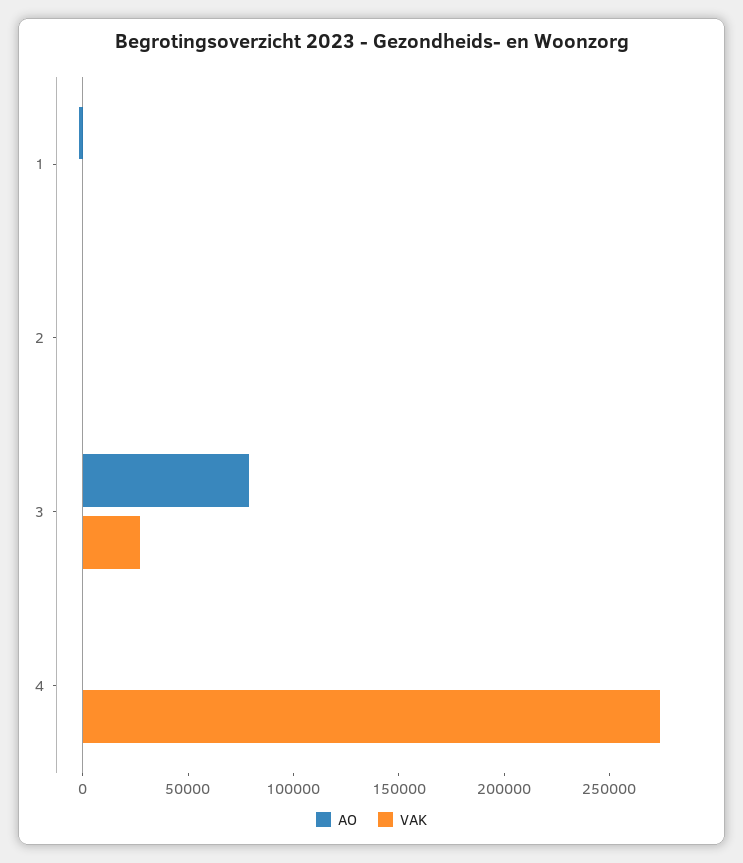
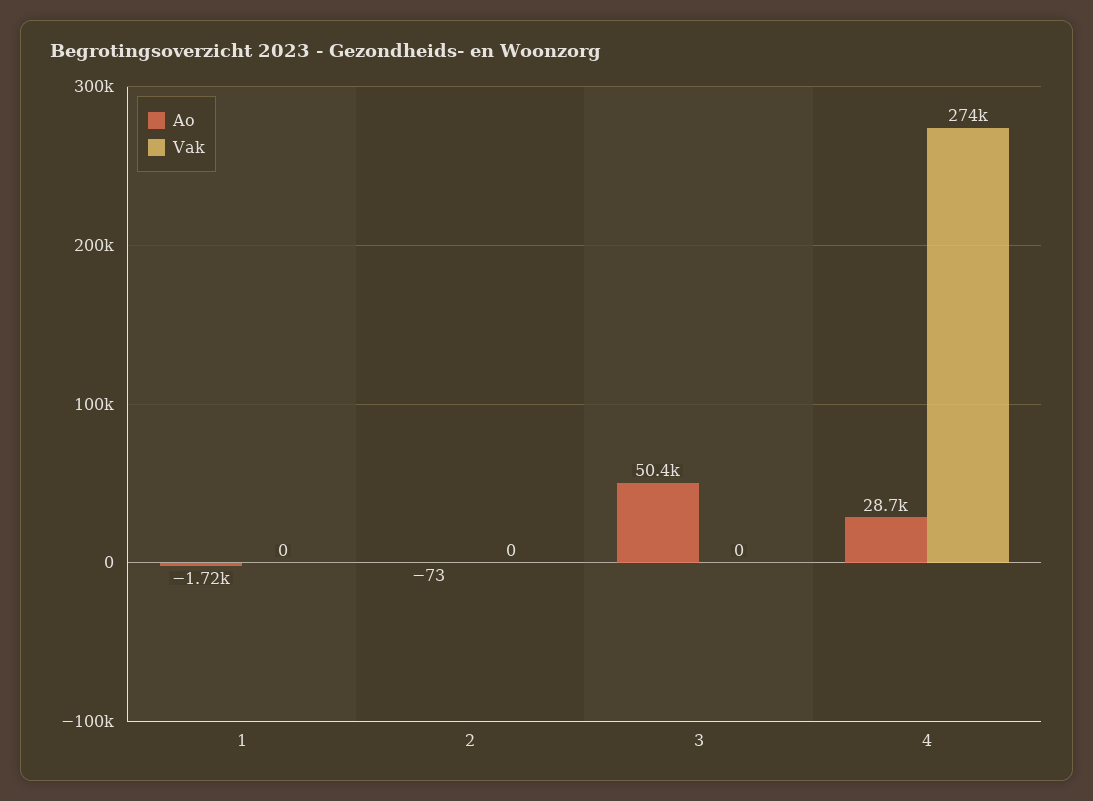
  {
    "AO": {
      "1": -1720,
      "2": -73,
-     "3": 80000,
+     "3": 50400,
-     "4": 0
+     "4": 28700
    },
    "VAK": {
      "1": 0,
      "2": 0,
-     "3": 30000,
+     "3": 0,
      "4": 274000
    }
  }

